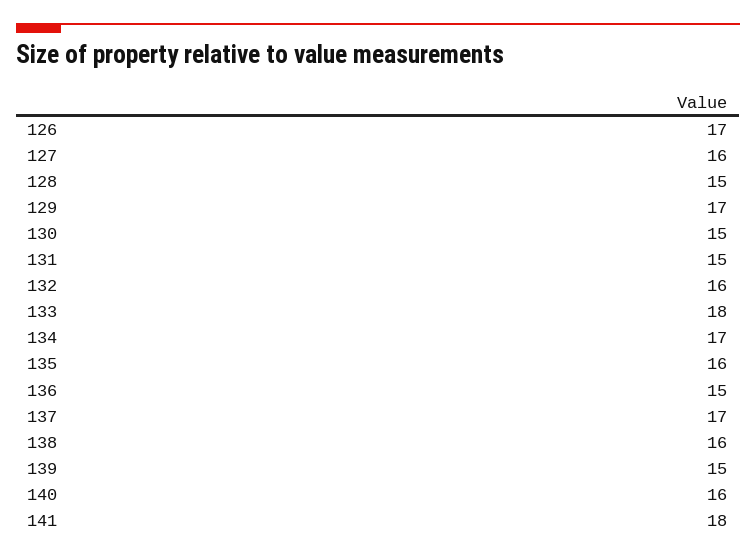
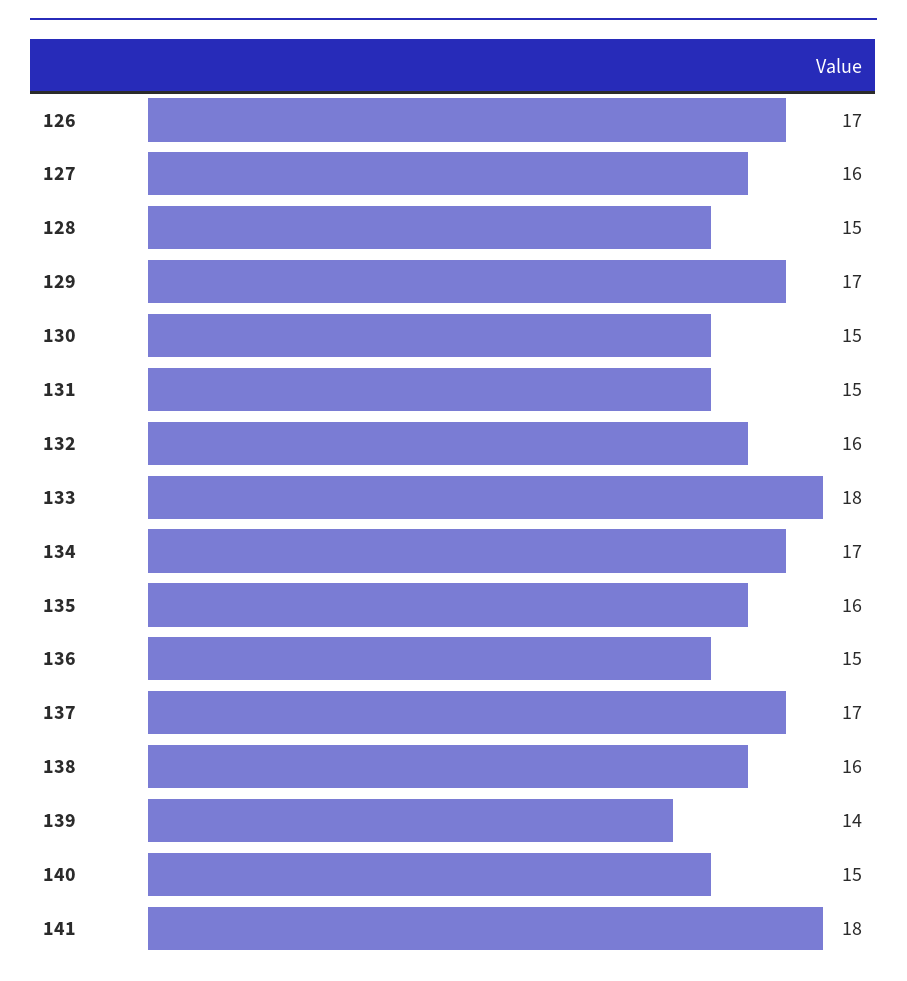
  {
    "126": 17,
    "127": 16,
    "128": 15,
    "129": 17,
    "130": 15,
    "131": 15,
    "132": 16,
    "133": 18,
    "134": 17,
    "135": 16,
    "136": 15,
    "137": 17,
    "138": 16,
-   "139": 15,
+   "139": 14,
-   "140": 16,
+   "140": 15,
    "141": 18
  }

